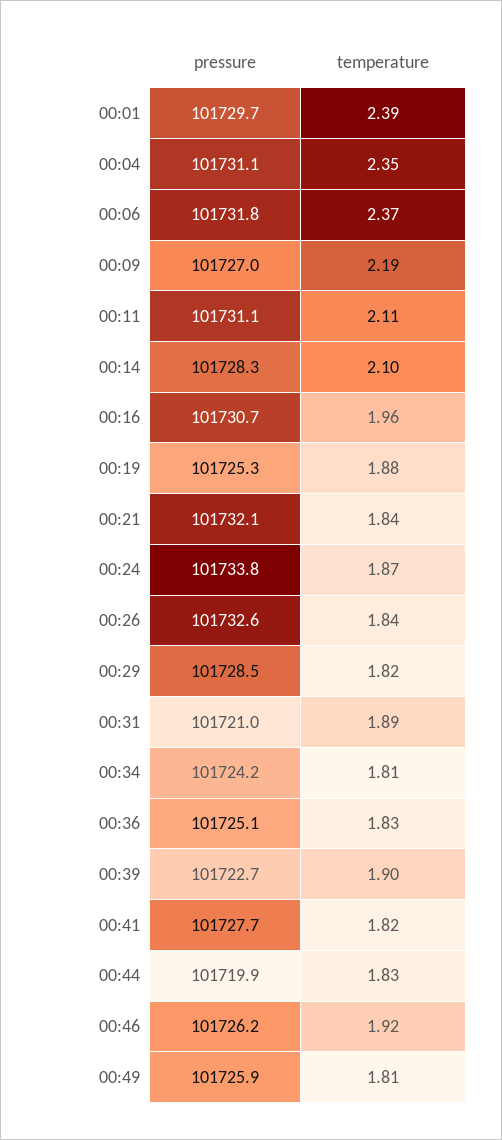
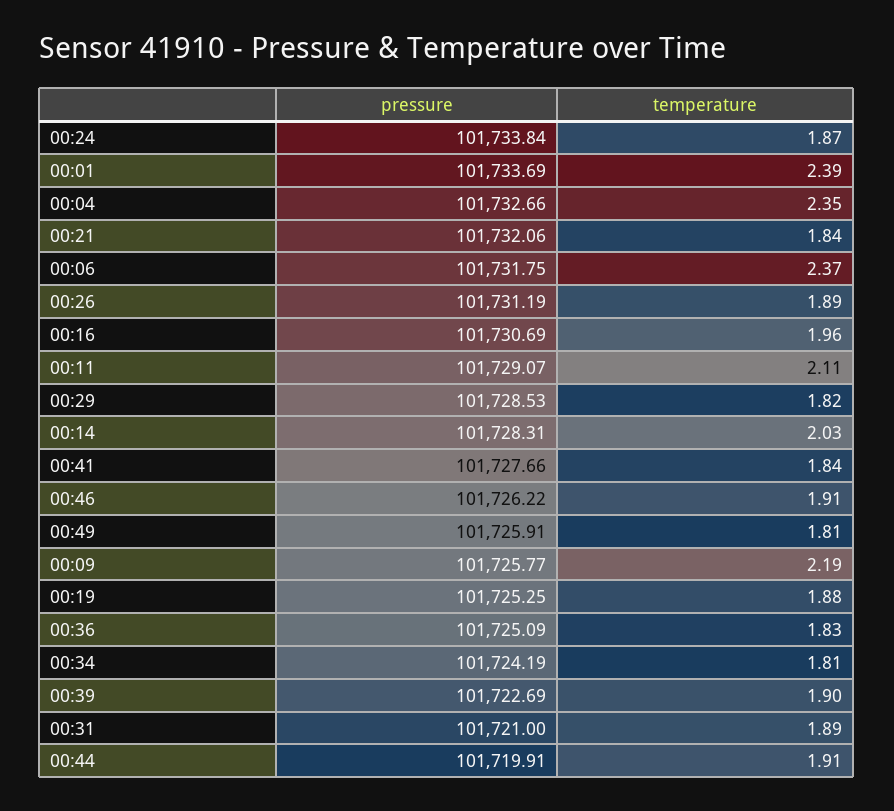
  {
    "pressure": {
-     "00:01": 101729.7,
+     "00:01": 101733.69,
-     "00:04": 101731.1,
+     "00:04": 101732.66,
      "00:06": 101731.75,
-     "00:09": 101727,
+     "00:09": 101725.77,
-     "00:11": 101731.1,
+     "00:11": 101729.07,
      "00:14": 101728.31,
      "00:16": 101730.69,
      "00:19": 101725.25,
      "00:21": 101732.06,
      "00:24": 101733.84,
-     "00:26": 101732.6,
+     "00:26": 101731.19,
      "00:29": 101728.53,
      "00:31": 101721,
      "00:34": 101724.19,
      "00:36": 101725.09,
      "00:39": 101722.69,
      "00:41": 101727.66,
      "00:44": 101719.91,
      "00:46": 101726.22,
      "00:49": 101725.91
    },
    "temperature": {
      "00:01": 2.39,
      "00:04": 2.35,
      "00:06": 2.37,
      "00:09": 2.19,
      "00:11": 2.11,
-     "00:14": 2.1,
+     "00:14": 2.03,
      "00:16": 1.96,
      "00:19": 1.88,
      "00:21": 1.84,
      "00:24": 1.87,
-     "00:26": 1.84,
+     "00:26": 1.89,
      "00:29": 1.82,
      "00:31": 1.89,
      "00:34": 1.81,
      "00:36": 1.83,
      "00:39": 1.9,
-     "00:41": 1.82,
+     "00:41": 1.84,
-     "00:44": 1.83,
+     "00:44": 1.91,
-     "00:46": 1.92,
+     "00:46": 1.91,
      "00:49": 1.81
    }
  }

